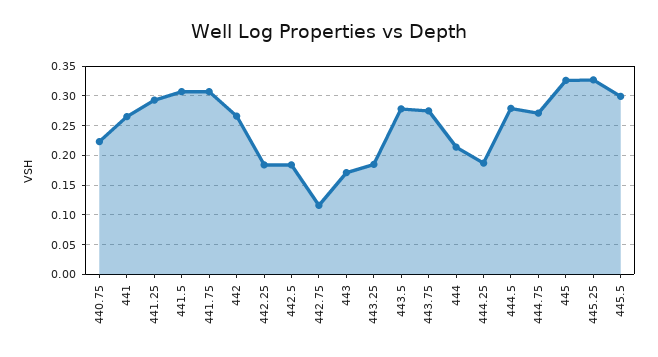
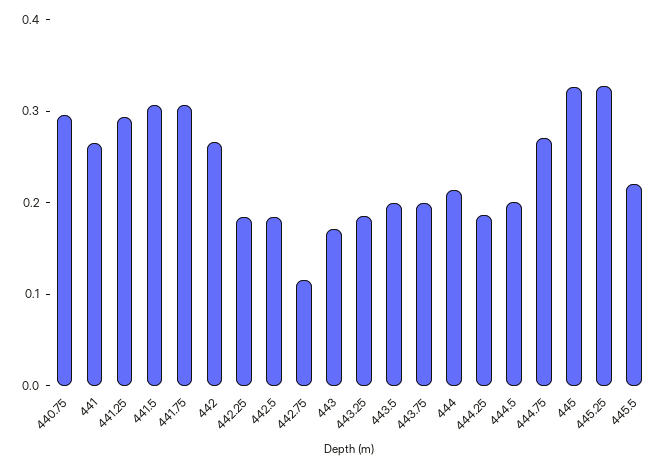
  {
-   "440.75": 0.225,
+   "440.75": 0.3,
    "441": 0.26,
    "441.25": 0.3,
    "441.5": 0.3,
    "441.75": 0.3,
    "442": 0.26,
    "442.25": 0.18,
    "442.5": 0.18,
    "442.75": 0.12,
    "443": 0.18,
    "443.25": 0.18,
-   "443.5": 0.275,
+   "443.5": 0.2,
-   "443.75": 0.275,
+   "443.75": 0.2,
    "444": 0.22,
    "444.25": 0.18,
-   "444.5": 0.275,
+   "444.5": 0.2,
    "444.75": 0.28,
    "445": 0.32,
    "445.25": 0.32,
-   "445.5": 0.3
+   "445.5": 0.22
  }

